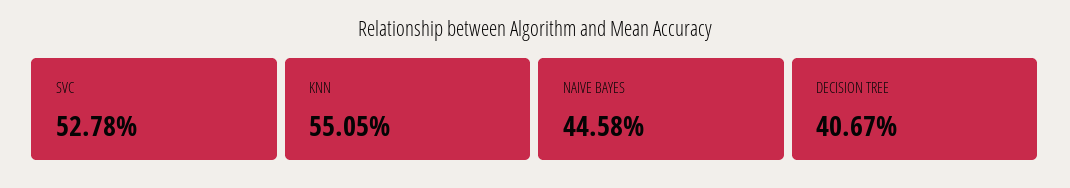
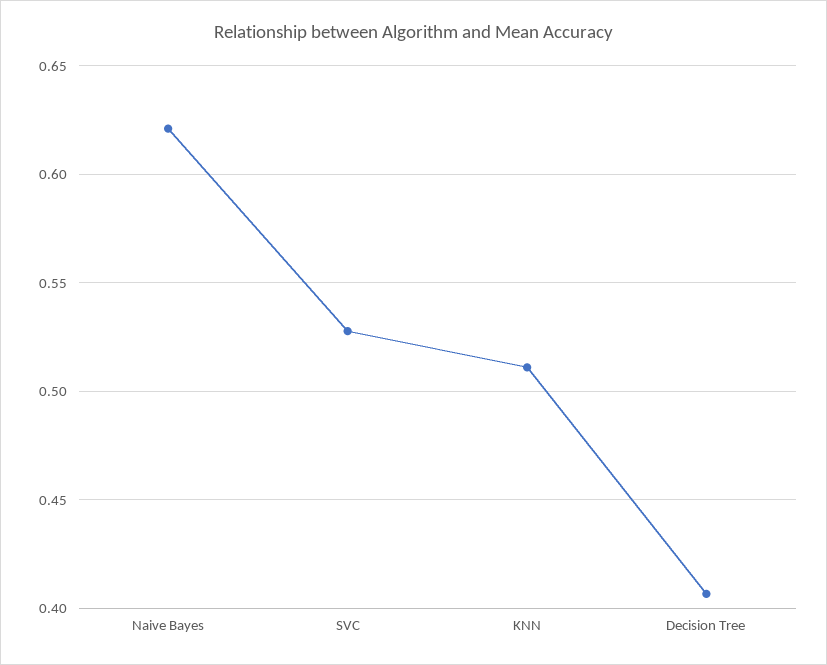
  {
    "SVC": 0.5278,
-   "KNN": 0.5505,
+   "KNN": 0.51,
-   "NAIVE BAYES": 0.4458,
+   "NAIVE BAYES": 0.62,
    "DECISION TREE": 0.4067
  }

